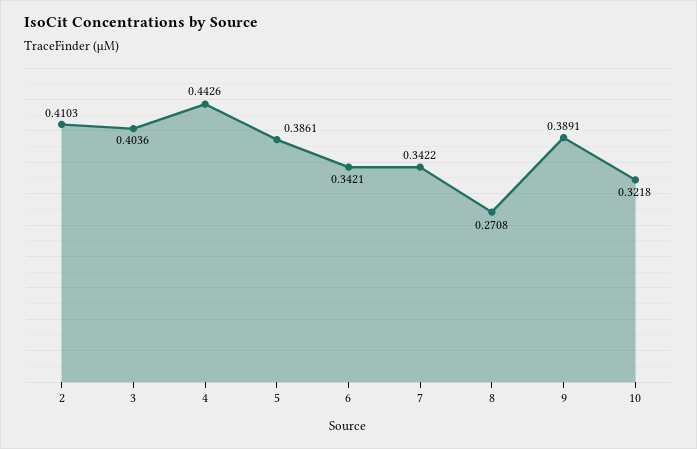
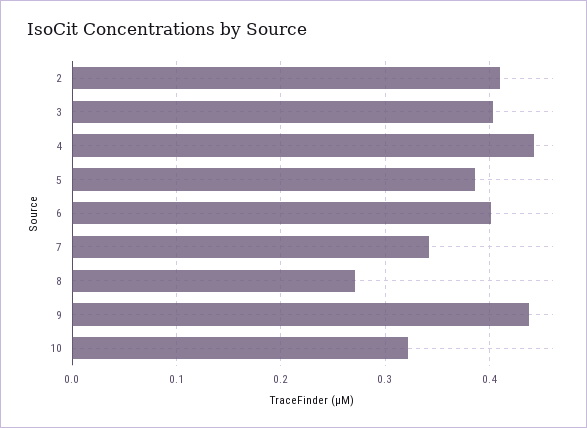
  {
    "2": 0.4103,
    "3": 0.4036,
    "4": 0.4426,
    "5": 0.3861,
-   "6": 0.3421,
+   "6": 0.4,
    "7": 0.3422,
    "8": 0.2708,
-   "9": 0.3891,
+   "9": 0.44,
    "10": 0.3218
  }

